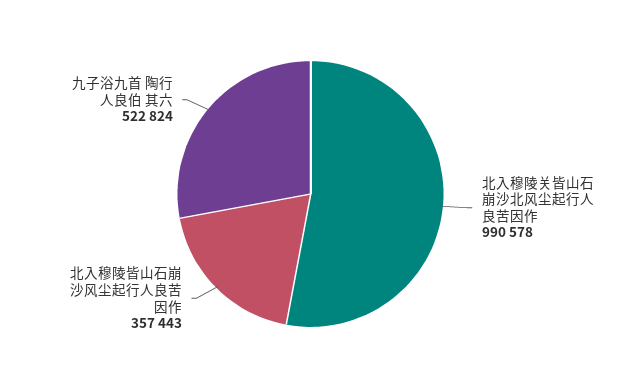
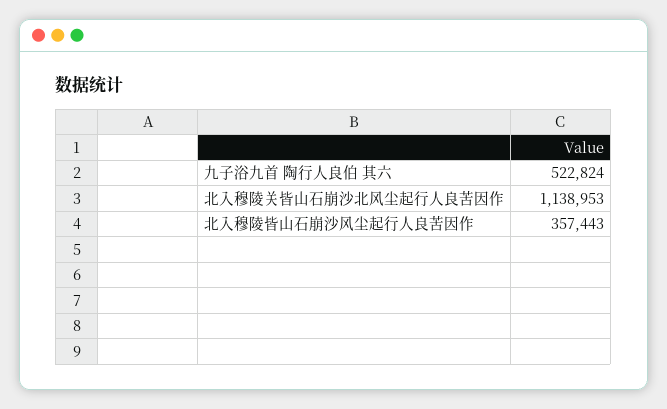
  {
-   "北入穆陵关皆山石崩沙北风尘起行人良苦因作": 990578,
+   "北入穆陵关皆山石崩沙北风尘起行人良苦因作": 1138953,
    "北入穆陵皆山石崩沙风尘起行人良苦因作": 357443,
    "九子浴九首 陶行人良伯 其六": 522824
  }

